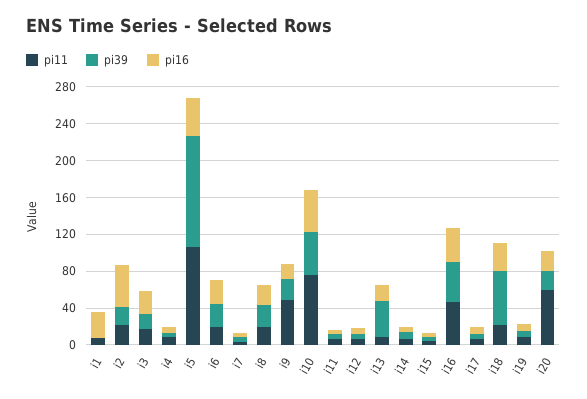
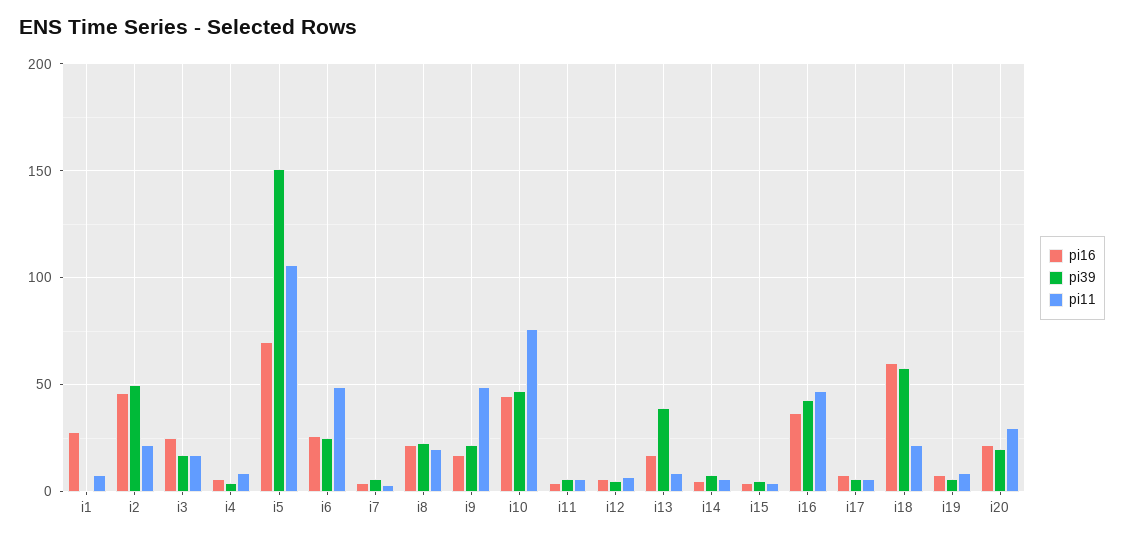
  {
    "pi11": {
      "i1": 10,
      "i2": 20,
      "i3": 15,
      "i4": 10,
      "i5": 105,
-     "i6": 20,
+     "i6": 50,
      "i7": 5,
      "i8": 20,
      "i9": 50,
      "i10": 75,
      "i11": 5,
      "i12": 5,
      "i13": 10,
      "i14": 5,
      "i15": 5,
      "i16": 45,
      "i17": 5,
      "i18": 20,
      "i19": 10,
-     "i20": 60
+     "i20": 30
    },
    "pi39": {
      "i1": 0,
-     "i2": 20,
+     "i2": 50,
      "i3": 15,
      "i4": 5,
-     "i5": 120,
+     "i5": 150,
      "i6": 25,
      "i7": 5,
      "i8": 25,
      "i9": 20,
      "i10": 45,
      "i11": 5,
      "i12": 5,
      "i13": 40,
      "i14": 10,
      "i15": 5,
      "i16": 45,
      "i17": 5,
      "i18": 60,
      "i19": 5,
      "i20": 20
    },
    "pi16": {
      "i1": 30,
      "i2": 45,
      "i3": 25,
      "i4": 5,
-     "i5": 40,
+     "i5": 70,
      "i6": 25,
      "i7": 5,
      "i8": 20,
      "i9": 15,
      "i10": 45,
      "i11": 5,
      "i12": 5,
      "i13": 15,
      "i14": 5,
      "i15": 5,
      "i16": 35,
      "i17": 10,
-     "i18": 30,
+     "i18": 60,
      "i19": 10,
      "i20": 20
    }
  }

